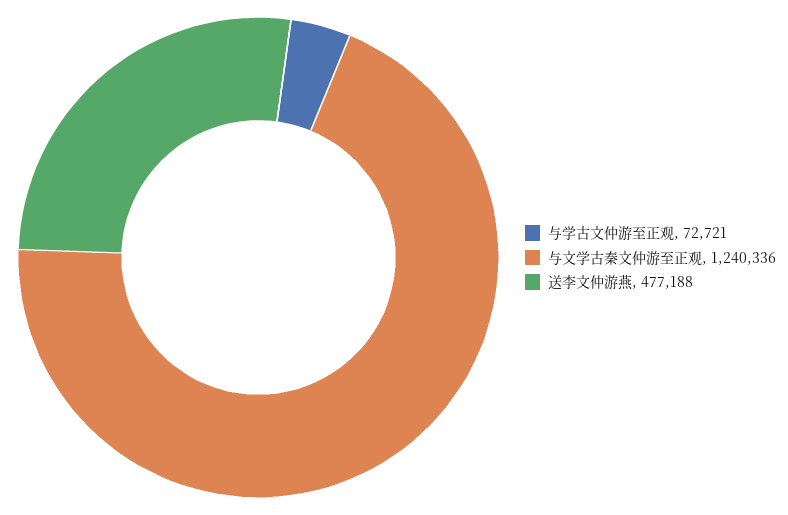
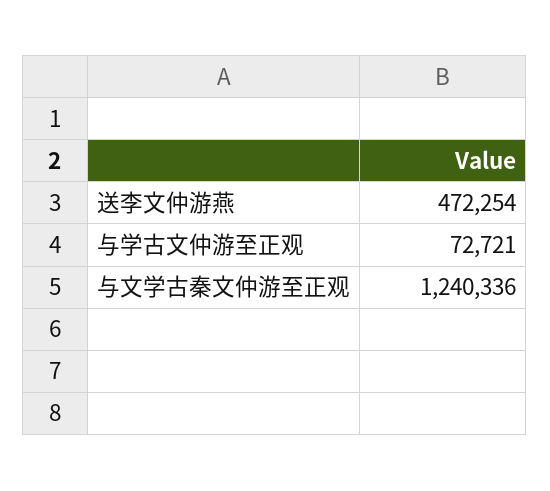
  {
    "与学古文仲游至正观": 72721,
    "与文学古秦文仲游至正观": 1240336,
-   "送李文仲游燕": 477188
+   "送李文仲游燕": 472254
  }

